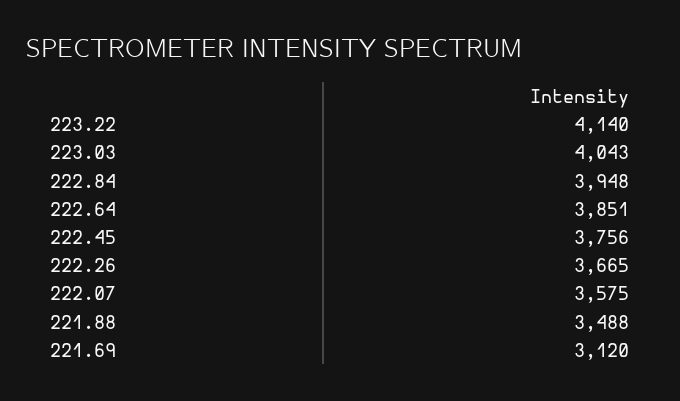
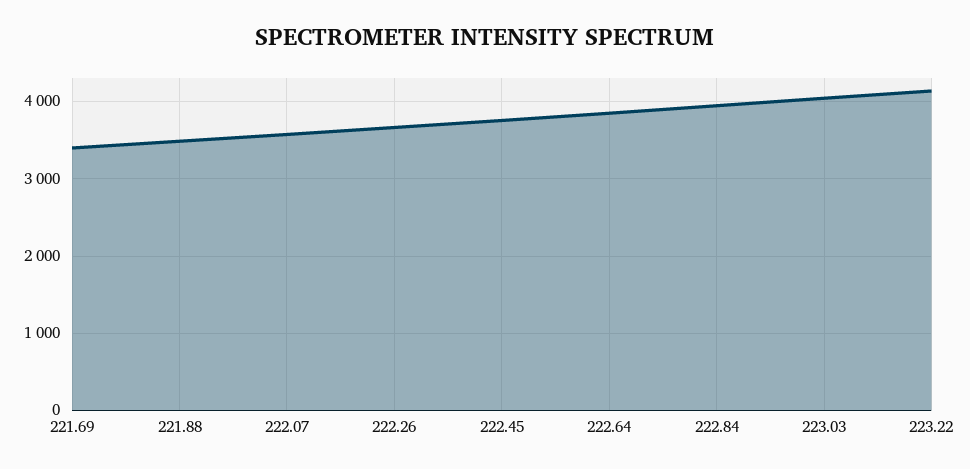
  {
    "223.22": 4140,
    "223.03": 4043,
    "222.84": 3948,
    "222.64": 3851,
    "222.45": 3756,
    "222.26": 3665,
    "222.07": 3575,
    "221.88": 3488,
-   "221.69": 3120
+   "221.69": 3400
  }

